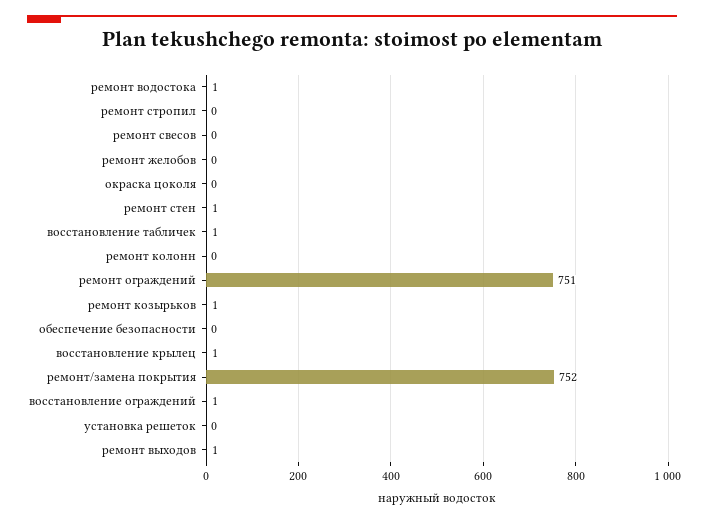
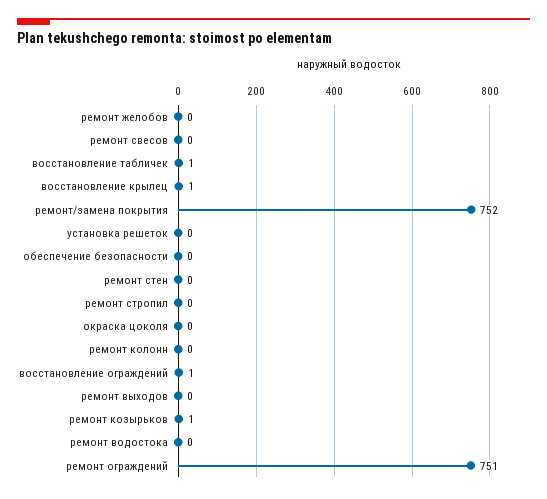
  {
-   "ремонт водостока": 1,
+   "ремонт водостока": 0,
    "ремонт стропил": 0,
    "ремонт свесов": 0,
    "ремонт желобов": 0,
    "окраска цоколя": 0,
-   "ремонт стен": 1,
+   "ремонт стен": 0,
    "восстановление табличек": 1,
    "ремонт колонн": 0,
    "ремонт ограждений": 751,
    "ремонт козырьков": 1,
    "обеспечение безопасности": 0,
    "восстановление крылец": 1,
    "ремонт/замена покрытия": 752,
    "восстановление ограждений": 1,
    "установка решеток": 0,
-   "ремонт выходов": 1
+   "ремонт выходов": 0
  }

